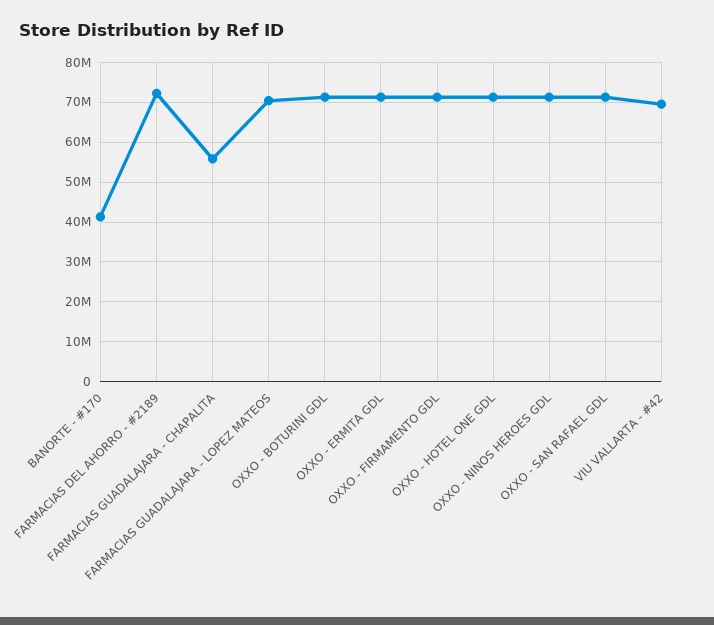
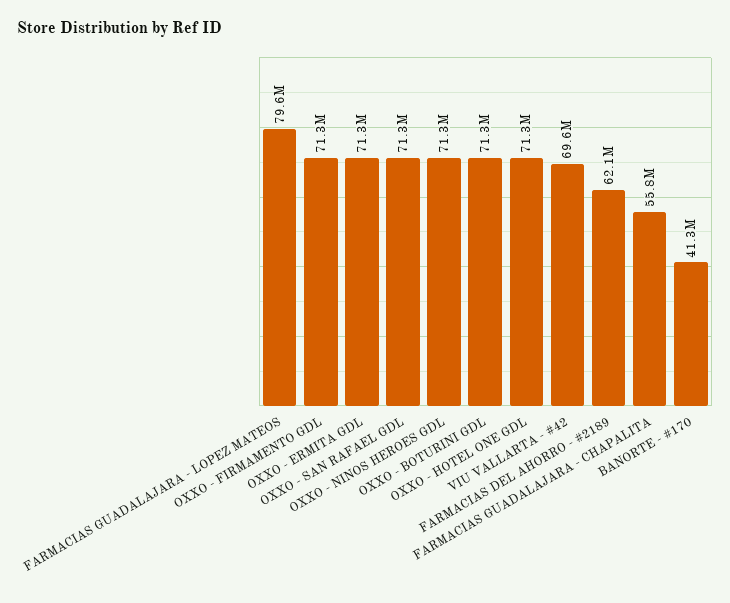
  {
    "BANORTE - #170": 41300000,
-   "FARMACIAS DEL AHORRO - #2189": 72000000,
+   "FARMACIAS DEL AHORRO - #2189": 62100000,
    "FARMACIAS GUADALAJARA - CHAPALITA": 55800000,
-   "FARMACIAS GUADALAJARA - LOPEZ MATEOS": 70000000,
+   "FARMACIAS GUADALAJARA - LOPEZ MATEOS": 79600000,
    "OXXO - BOTURINI GDL": 71300000,
    "OXXO - ERMITA GDL": 71300000,
    "OXXO - FIRMAMENTO GDL": 71300000,
    "OXXO - HOTEL ONE GDL": 71300000,
    "OXXO - NINOS HEROES GDL": 71300000,
    "OXXO - SAN RAFAEL GDL": 71300000,
    "VIU VALLARTA - #42": 69600000
  }

